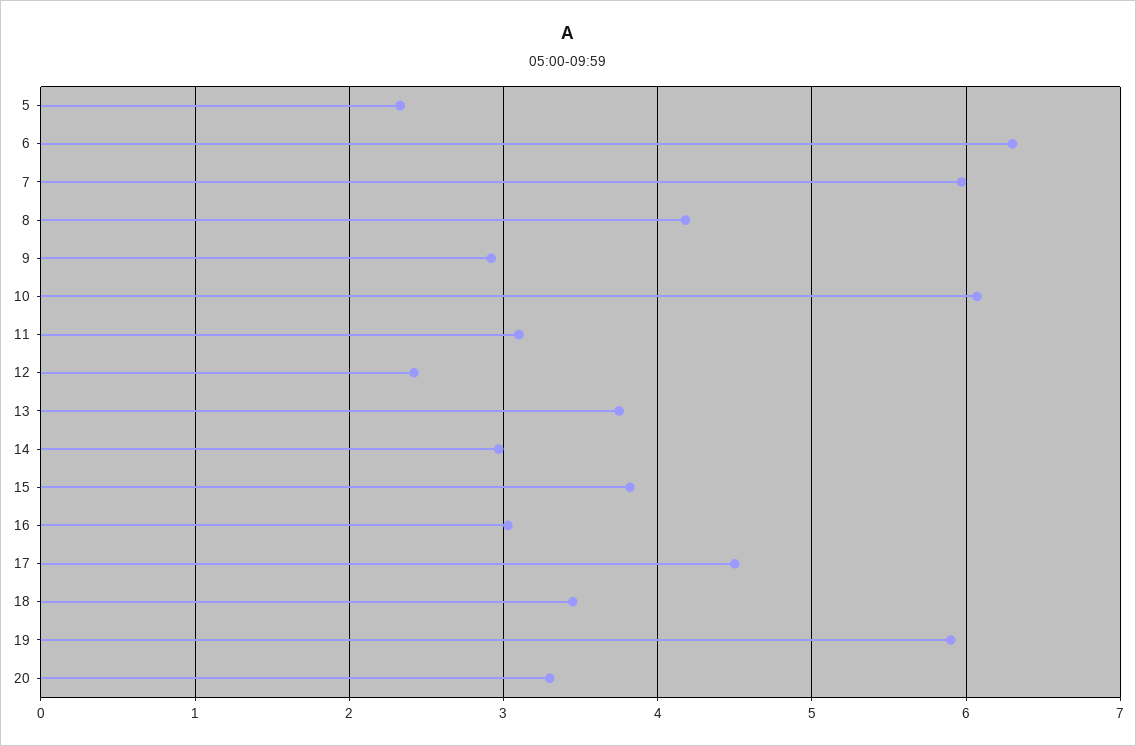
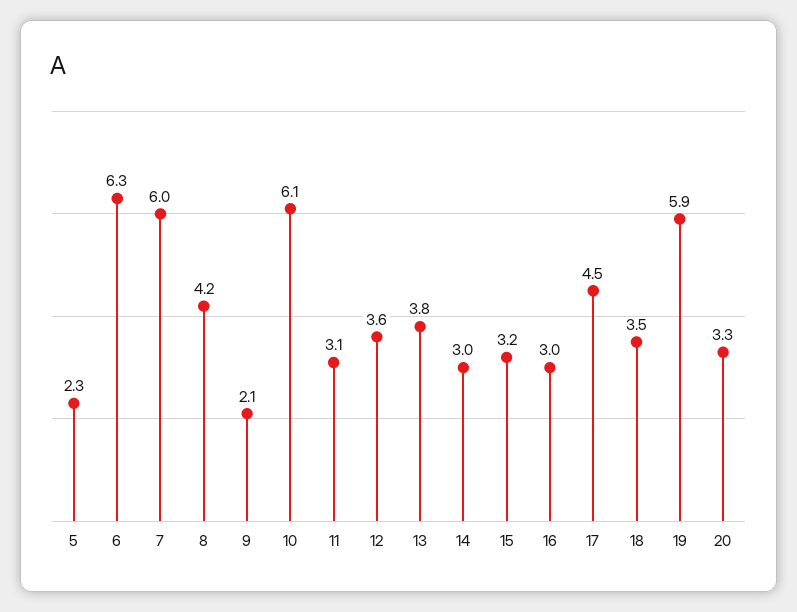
  {
    "5": 2.3,
    "6": 6.3,
    "7": 6,
    "8": 4.2,
-   "9": 2.9,
+   "9": 2.1,
    "10": 6.1,
    "11": 3.1,
-   "12": 2.4,
+   "12": 3.6,
    "13": 3.8,
    "14": 3,
-   "15": 3.8,
+   "15": 3.2,
    "16": 3,
    "17": 4.5,
    "18": 3.5,
    "19": 5.9,
    "20": 3.3
  }

